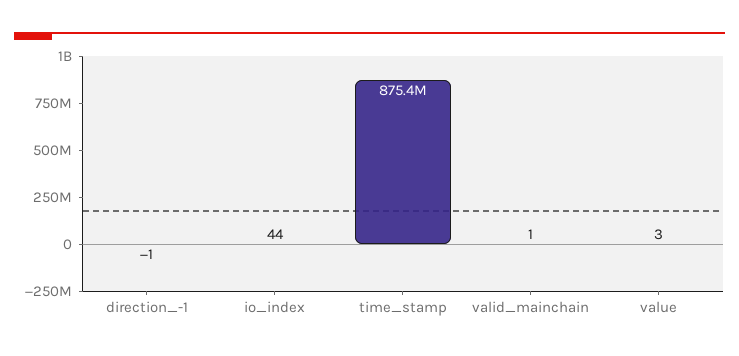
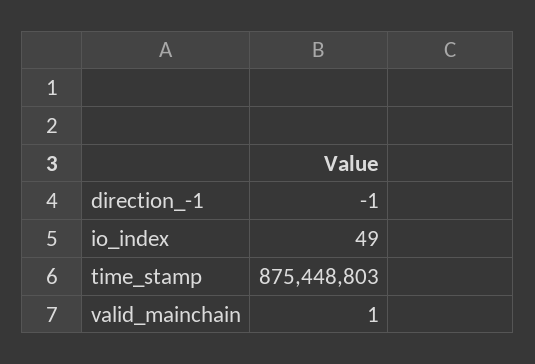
  {
    "direction_-1": -1,
-   "io_index": 44,
+   "io_index": 49,
    "time_stamp": 875448803,
-   "valid_mainchain": 1,
+   "valid_mainchain": 1
-   "value": 3
  }

